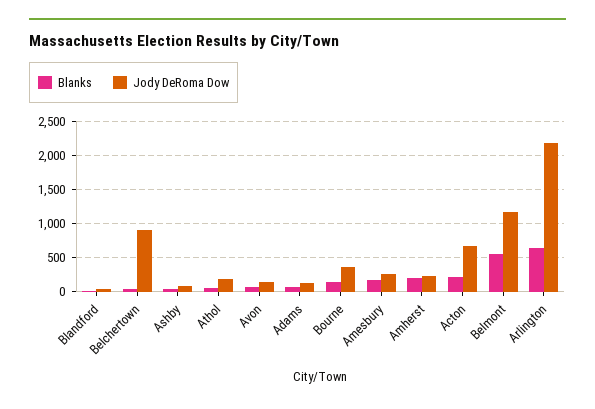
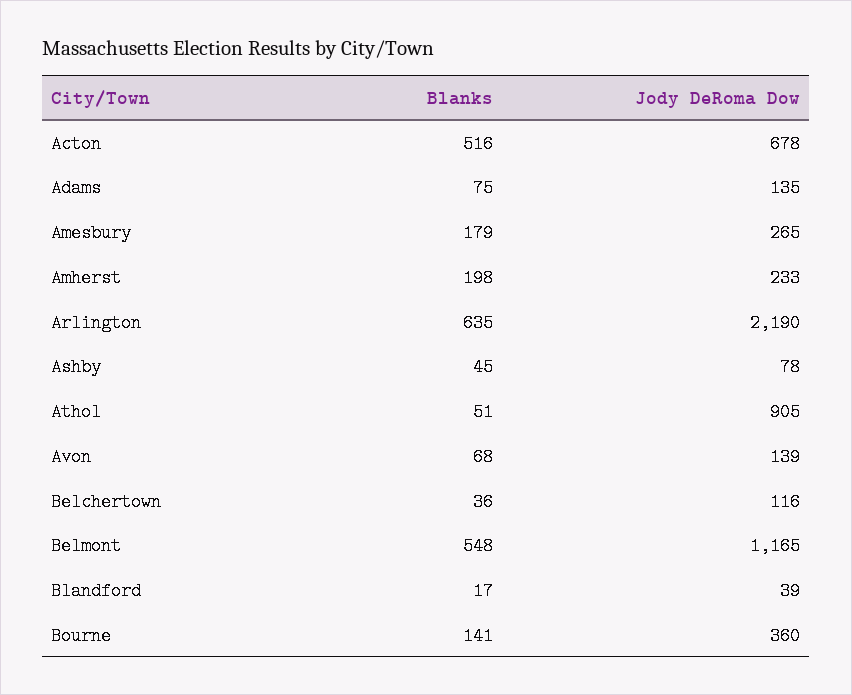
  {
    "Blanks": {
      "Blandford": 17,
      "Belchertown": 36,
      "Ashby": 45,
      "Athol": 51,
      "Avon": 68,
      "Adams": 75,
      "Bourne": 141,
      "Amesbury": 179,
      "Amherst": 198,
-     "Acton": 200,
+     "Acton": 516,
      "Belmont": 548,
      "Arlington": 635
    },
    "Jody DeRoma Dow": {
      "Blandford": 39,
-     "Belchertown": 900,
+     "Belchertown": 116,
      "Ashby": 78,
-     "Athol": 200,
+     "Athol": 905,
      "Avon": 139,
      "Adams": 135,
      "Bourne": 360,
      "Amesbury": 265,
      "Amherst": 233,
      "Acton": 678,
      "Belmont": 1165,
      "Arlington": 2190
    }
  }

